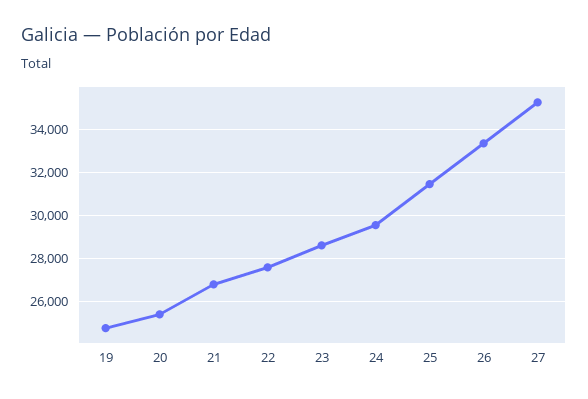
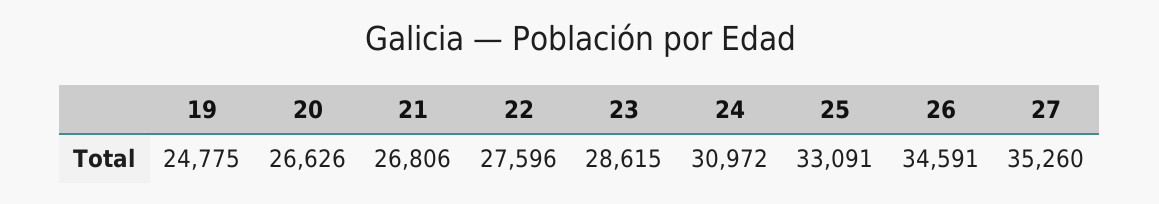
  {
    "19": 24775,
-   "20": 25500,
+   "20": 26626,
    "21": 26806,
    "22": 27596,
    "23": 28615,
-   "24": 29500,
+   "24": 30972,
-   "25": 31500,
+   "25": 33091,
-   "26": 33500,
+   "26": 34591,
    "27": 35260
  }

